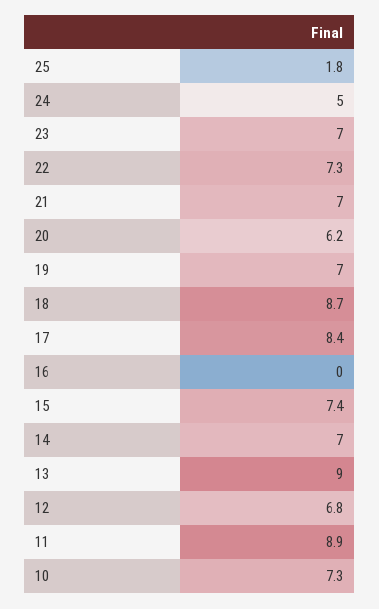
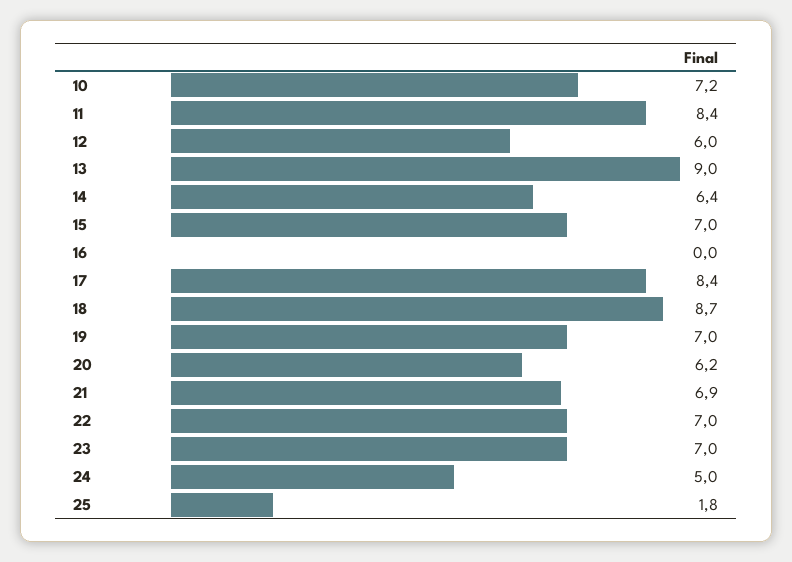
  {
    "25": 1.8,
    "24": 5,
    "23": 7,
-   "22": 7.3,
+   "22": 7,
-   "21": 7,
+   "21": 6.9,
    "20": 6.2,
    "19": 7,
    "18": 8.7,
    "17": 8.4,
    "16": 0,
-   "15": 7.4,
+   "15": 7,
-   "14": 7,
+   "14": 6.4,
    "13": 9,
-   "12": 6.8,
+   "12": 6,
-   "11": 8.9,
+   "11": 8.4,
-   "10": 7.3
+   "10": 7.2
  }

